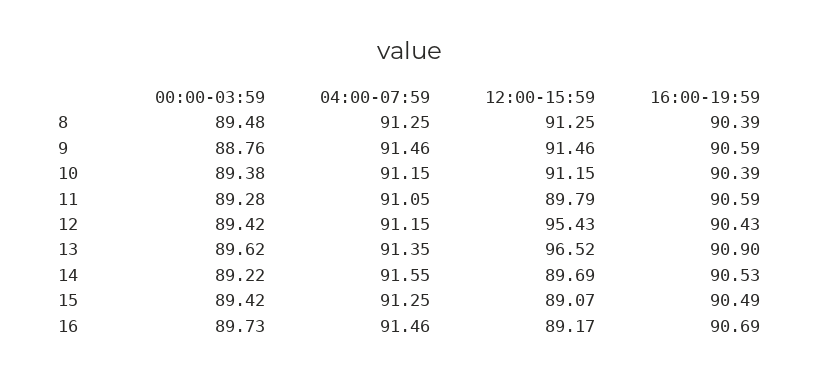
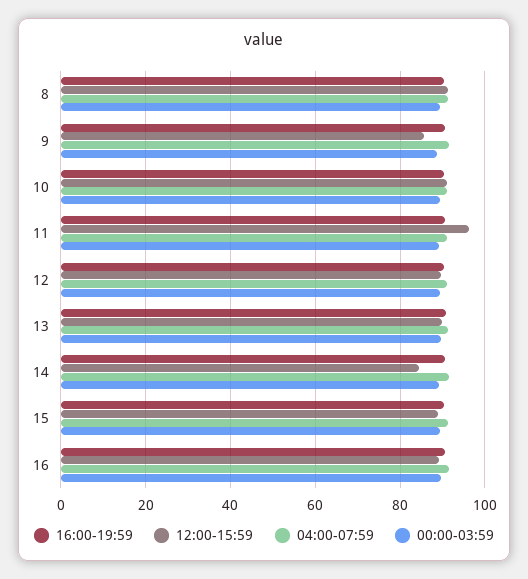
  {
    "00:00-03:59": {
      "8": 89.48,
      "9": 88.76,
      "10": 89.38,
      "11": 89.28,
      "12": 89.42,
      "13": 89.62,
      "14": 89.22,
      "15": 89.42,
      "16": 89.73
    },
    "04:00-07:59": {
      "8": 91.25,
      "9": 91.46,
      "10": 91.15,
      "11": 91.05,
      "12": 91.15,
      "13": 91.35,
      "14": 91.55,
      "15": 91.25,
      "16": 91.46
    },
    "12:00-15:59": {
      "8": 91.25,
-     "9": 91.46,
+     "9": 86,
      "10": 91.15,
-     "11": 89.79,
+     "11": 96,
-     "12": 95.43,
+     "12": 90,
-     "13": 96.52,
+     "13": 90,
-     "14": 89.69,
+     "14": 84,
      "15": 89.07,
      "16": 89.17
    },
    "16:00-19:59": {
      "8": 90.39,
      "9": 90.59,
      "10": 90.39,
      "11": 90.59,
      "12": 90.43,
      "13": 90.9,
      "14": 90.53,
      "15": 90.49,
      "16": 90.69
    }
  }

